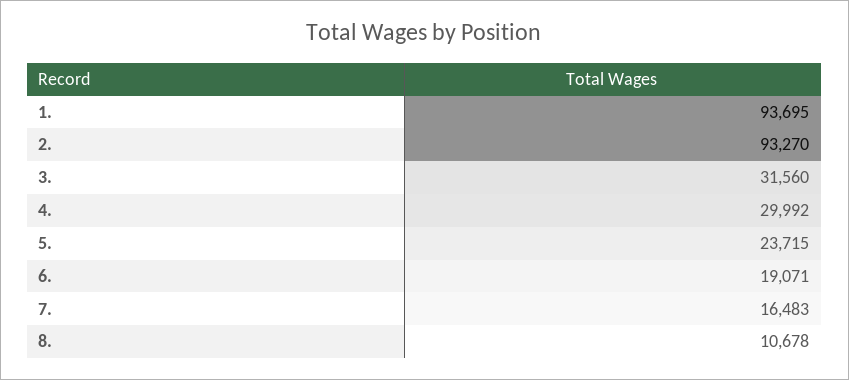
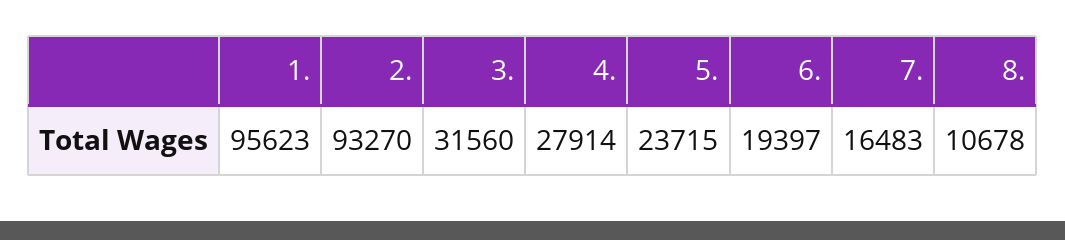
  {
-   "1.": 93695,
+   "1.": 95623,
    "2.": 93270,
    "3.": 31560,
-   "4.": 29992,
+   "4.": 27914,
    "5.": 23715,
-   "6.": 19071,
+   "6.": 19397,
    "7.": 16483,
    "8.": 10678
  }

